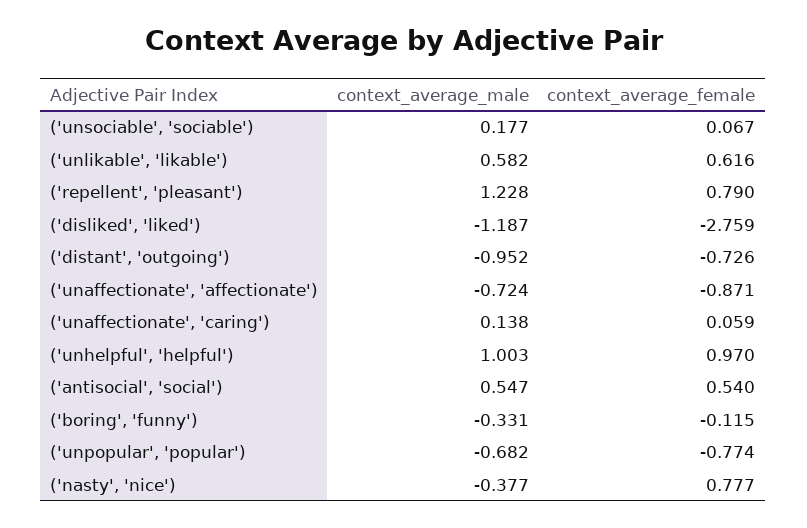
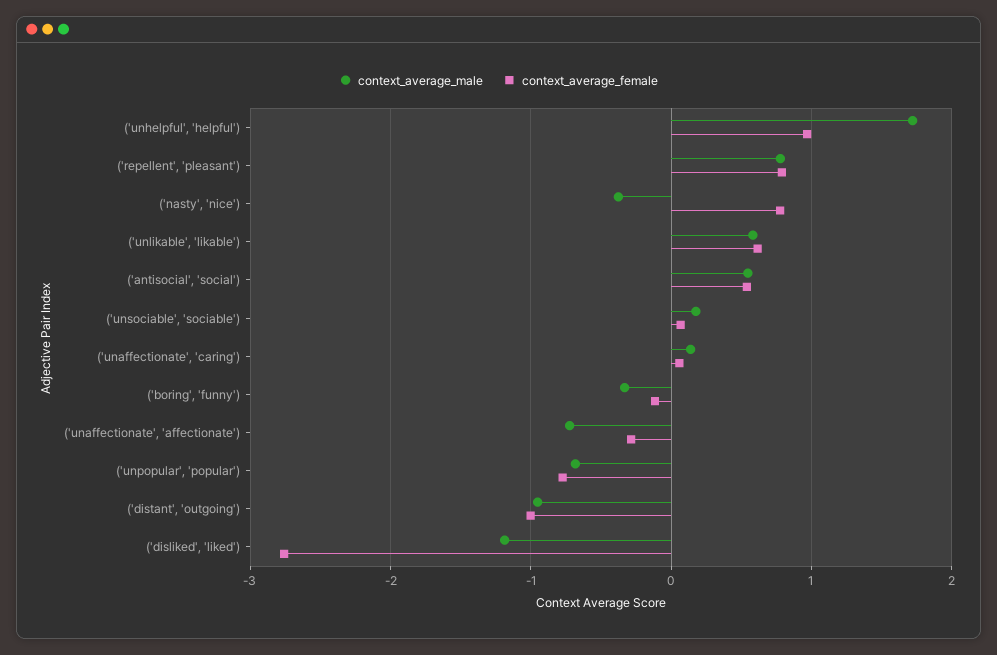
  {
    "context_average_male": {
      "('unsociable', 'sociable')": 0.177,
      "('unlikable', 'likable')": 0.582,
-     "('repellent', 'pleasant')": 1.228,
+     "('repellent', 'pleasant')": 0.8,
      "('disliked', 'liked')": -1.187,
      "('distant', 'outgoing')": -0.952,
      "('unaffectionate', 'affectionate')": -0.724,
      "('unaffectionate', 'caring')": 0.138,
-     "('unhelpful', 'helpful')": 1.003,
+     "('unhelpful', 'helpful')": 1.7,
      "('antisocial', 'social')": 0.547,
      "('boring', 'funny')": -0.331,
      "('unpopular', 'popular')": -0.682,
      "('nasty', 'nice')": -0.377
    },
    "context_average_female": {
      "('unsociable', 'sociable')": 0.067,
      "('unlikable', 'likable')": 0.616,
      "('repellent', 'pleasant')": 0.79,
      "('disliked', 'liked')": -2.759,
-     "('distant', 'outgoing')": -0.726,
+     "('distant', 'outgoing')": -1,
-     "('unaffectionate', 'affectionate')": -0.871,
+     "('unaffectionate', 'affectionate')": -0.3,
      "('unaffectionate', 'caring')": 0.059,
      "('unhelpful', 'helpful')": 0.97,
      "('antisocial', 'social')": 0.54,
      "('boring', 'funny')": -0.115,
      "('unpopular', 'popular')": -0.774,
      "('nasty', 'nice')": 0.777
    }
  }

